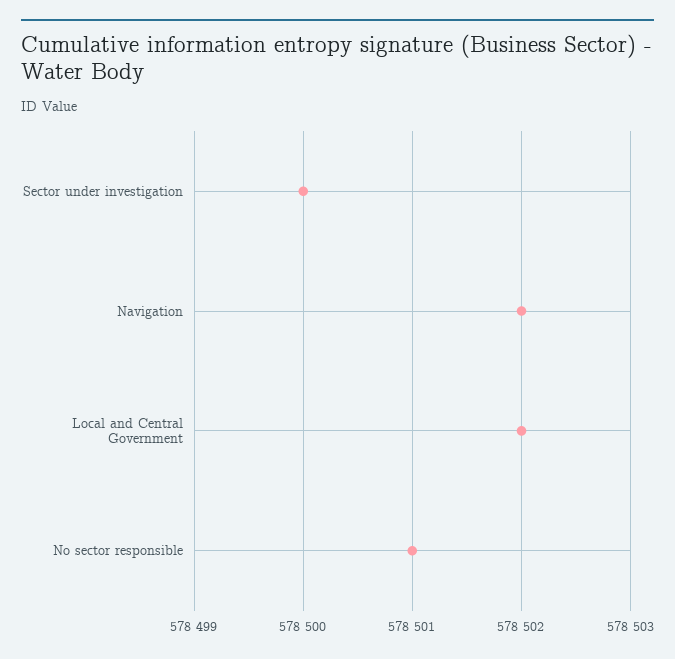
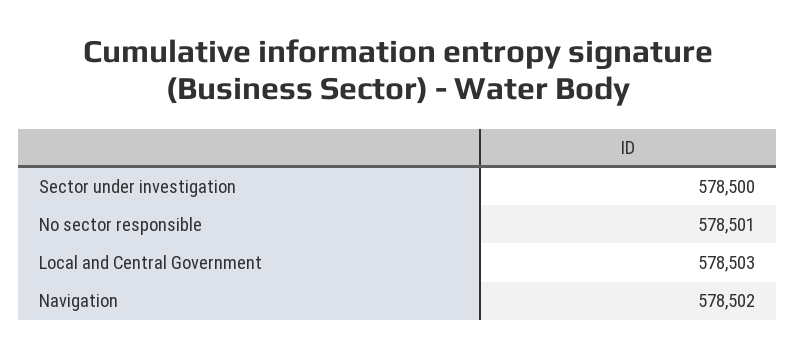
  {
    "Sector under investigation": 578500,
    "Navigation": 578502,
-   "Local and Central Government": 578502,
+   "Local and Central Government": 578503,
    "No sector responsible": 578501
  }

